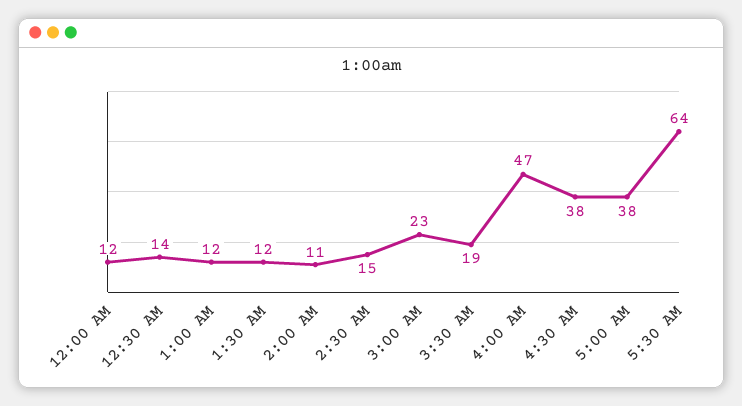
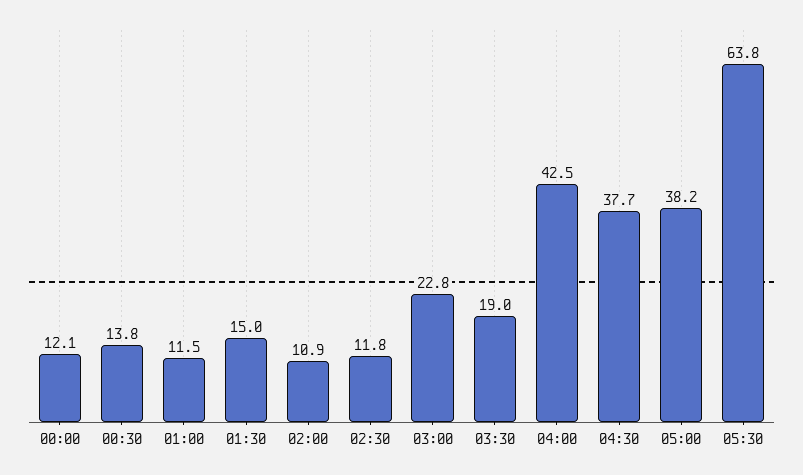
  {
    "12:00 AM": 12.1,
    "12:30 AM": 13.8,
    "1:00 AM": 11.5,
-   "1:30 AM": 12,
+   "1:30 AM": 15,
    "2:00 AM": 10.9,
-   "2:30 AM": 15,
+   "2:30 AM": 11.8,
    "3:00 AM": 22.8,
    "3:30 AM": 19,
-   "4:00 AM": 47,
+   "4:00 AM": 42.5,
    "4:30 AM": 37.7,
    "5:00 AM": 38.2,
    "5:30 AM": 63.8
  }

